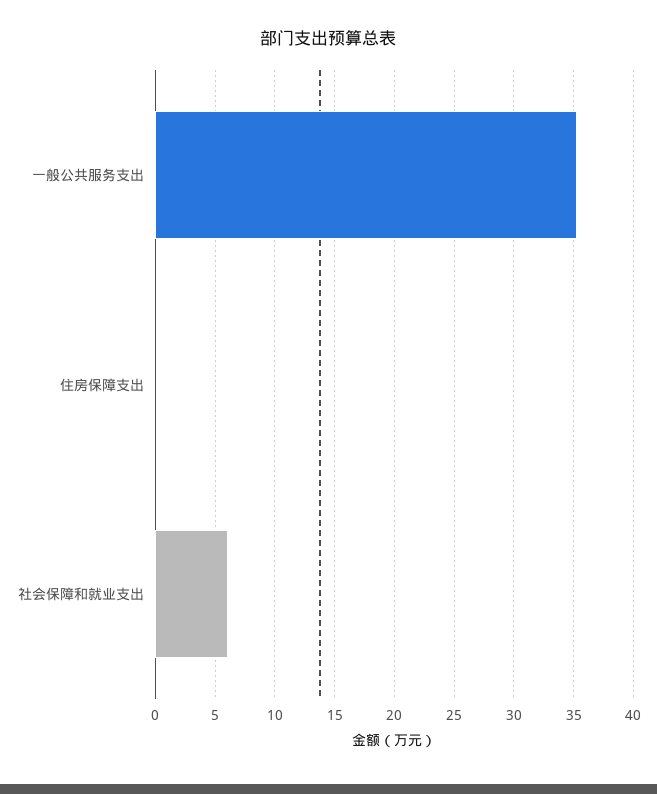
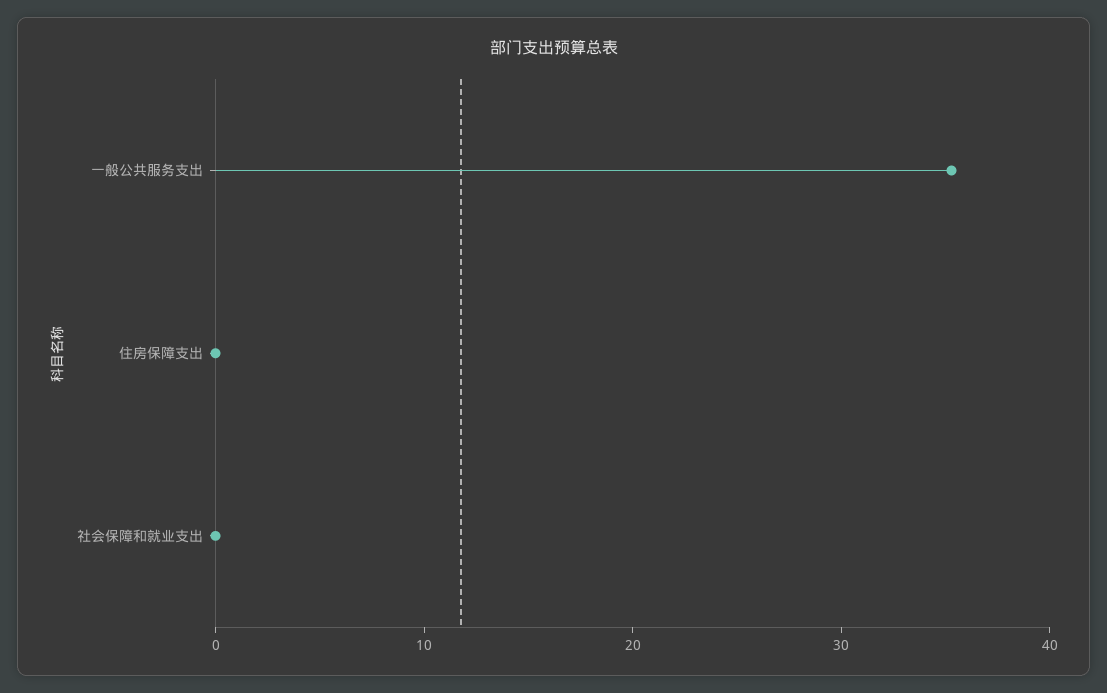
  {
    "一般公共服务支出": 35,
    "住房保障支出": 0,
-   "社会保障和就业支出": 6
+   "社会保障和就业支出": 0
  }

